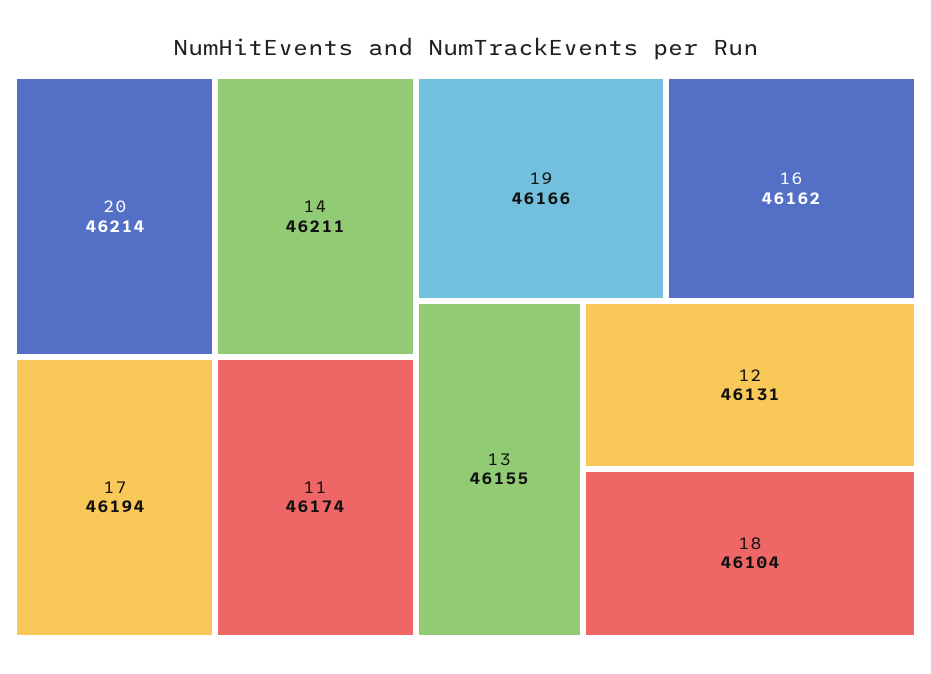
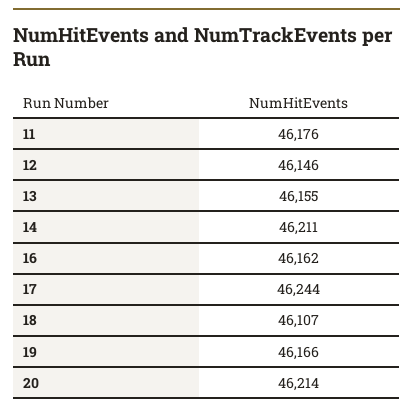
  {
    "20": 46214,
    "14": 46211,
-   "17": 46194,
+   "17": 46244,
-   "11": 46174,
+   "11": 46176,
    "19": 46166,
    "16": 46162,
    "13": 46155,
-   "12": 46131,
+   "12": 46146,
-   "18": 46104
+   "18": 46107
  }

